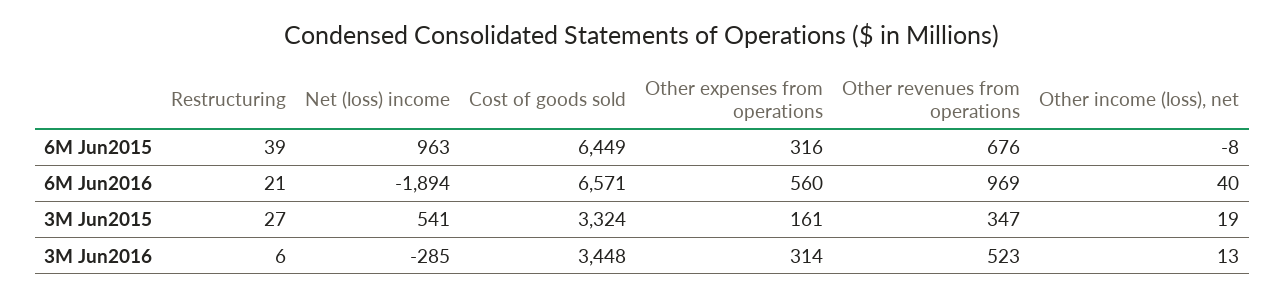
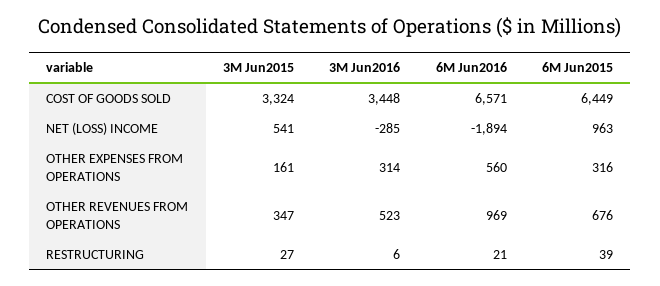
  {
    "Restructuring": {
      "6M Jun2015": 39,
      "6M Jun2016": 21,
      "3M Jun2015": 27,
      "3M Jun2016": 6
    },
    "Net (loss) income": {
      "6M Jun2015": 963,
      "6M Jun2016": -1894,
      "3M Jun2015": 541,
      "3M Jun2016": -285
    },
    "Cost of goods sold": {
      "6M Jun2015": 6449,
      "6M Jun2016": 6571,
      "3M Jun2015": 3324,
      "3M Jun2016": 3448
    },
    "Other expenses from operations": {
      "6M Jun2015": 316,
      "6M Jun2016": 560,
      "3M Jun2015": 161,
      "3M Jun2016": 314
    },
    "Other revenues from operations": {
      "6M Jun2015": 676,
      "6M Jun2016": 969,
      "3M Jun2015": 347,
      "3M Jun2016": 523
-   },
+   }
-   "Other income (loss), net": {
-     "6M Jun2015": -8,
-     "6M Jun2016": 40,
-     "3M Jun2015": 19,
-     "3M Jun2016": 13
-   }
  }

